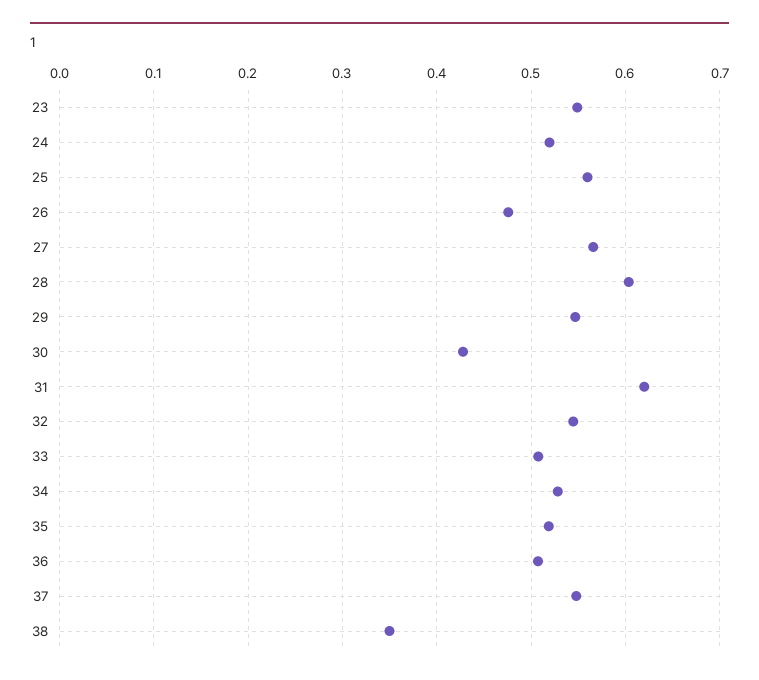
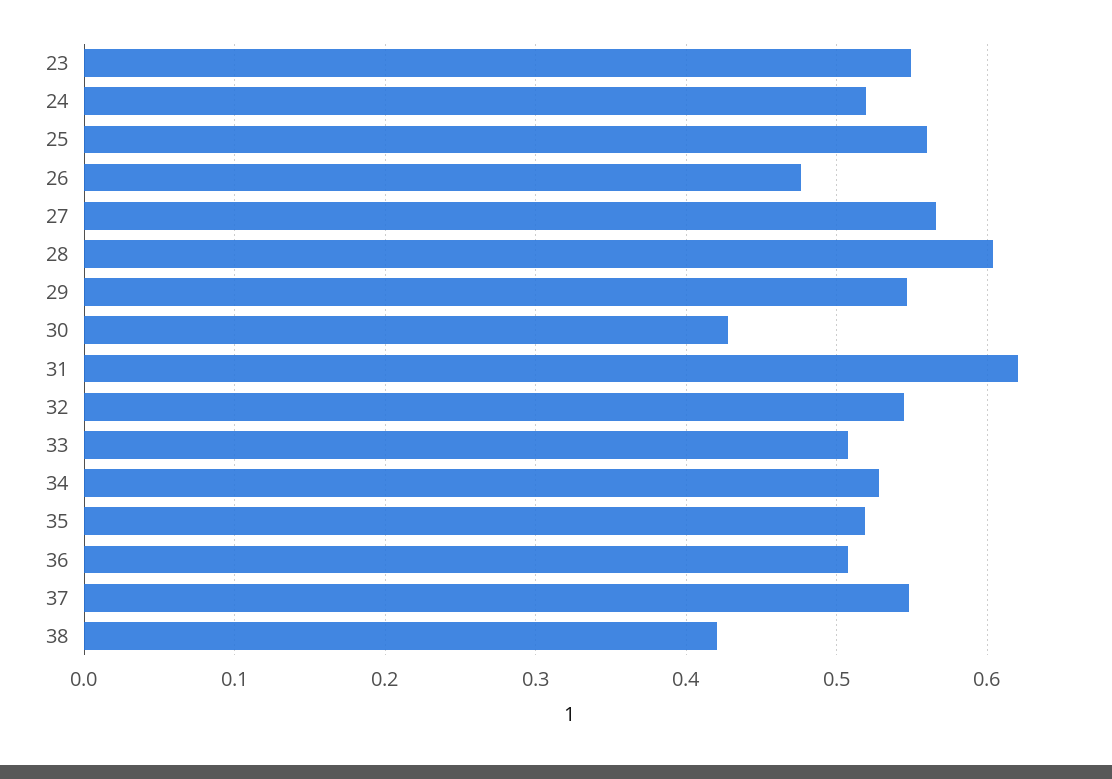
  {
    "23": 0.55,
    "24": 0.52,
    "25": 0.56,
    "26": 0.48,
    "27": 0.57,
    "28": 0.6,
    "29": 0.55,
    "30": 0.43,
    "31": 0.62,
    "32": 0.54,
    "33": 0.51,
    "34": 0.53,
    "35": 0.52,
    "36": 0.51,
    "37": 0.55,
-   "38": 0.35
+   "38": 0.42
  }

